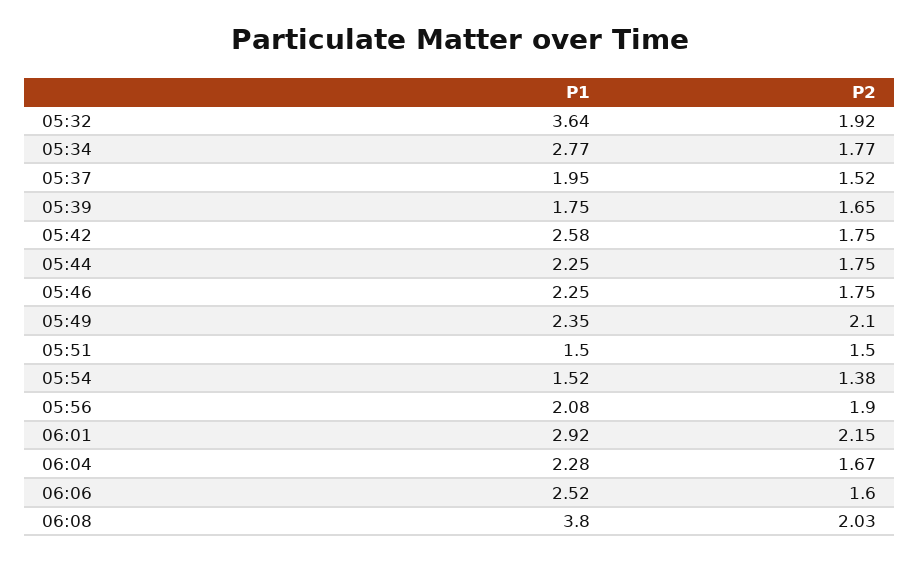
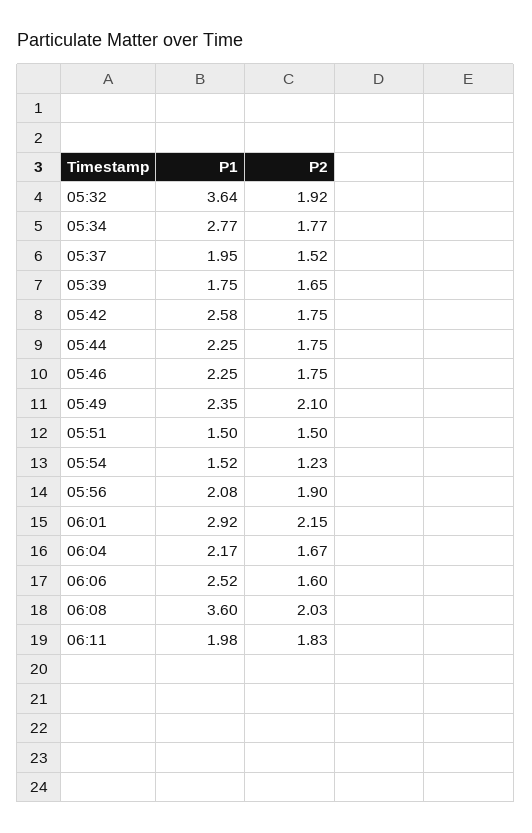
  {
    "P1": {
      "05:32": 3.64,
      "05:34": 2.77,
      "05:37": 1.95,
      "05:39": 1.75,
      "05:42": 2.58,
      "05:44": 2.25,
      "05:46": 2.25,
      "05:49": 2.35,
      "05:51": 1.5,
      "05:54": 1.52,
      "05:56": 2.08,
      "06:01": 2.92,
-     "06:04": 2.28,
+     "06:04": 2.17,
      "06:06": 2.52,
-     "06:08": 3.8
+     "06:08": 3.6,
+     "06:11": 1.98
    },
    "P2": {
      "05:32": 1.92,
      "05:34": 1.77,
      "05:37": 1.52,
      "05:39": 1.65,
      "05:42": 1.75,
      "05:44": 1.75,
      "05:46": 1.75,
      "05:49": 2.1,
      "05:51": 1.5,
-     "05:54": 1.38,
+     "05:54": 1.23,
      "05:56": 1.9,
      "06:01": 2.15,
      "06:04": 1.67,
      "06:06": 1.6,
-     "06:08": 2.03
+     "06:08": 2.03,
+     "06:11": 1.83
    }
  }

